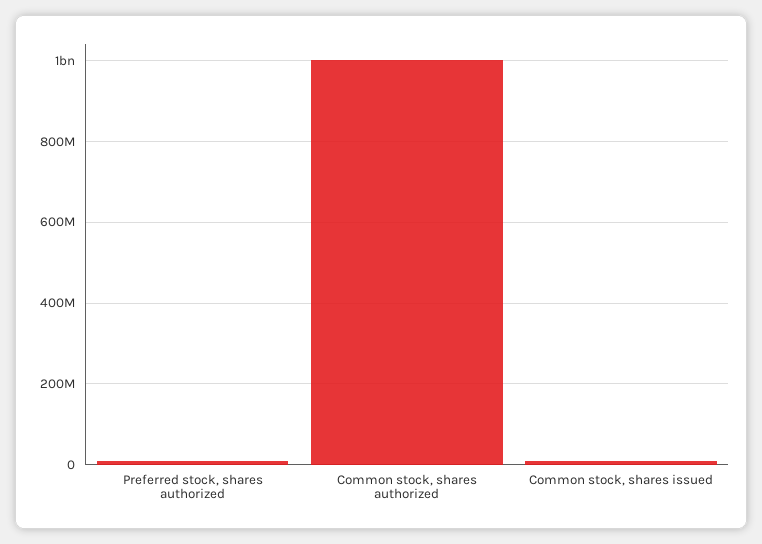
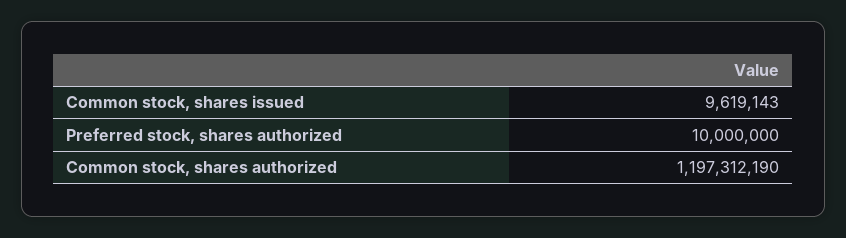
  {
    "Preferred stock, shares authorized": 10000000,
-   "Common stock, shares authorized": 1000000000,
+   "Common stock, shares authorized": 1197312190,
    "Common stock, shares issued": 9619143
  }

